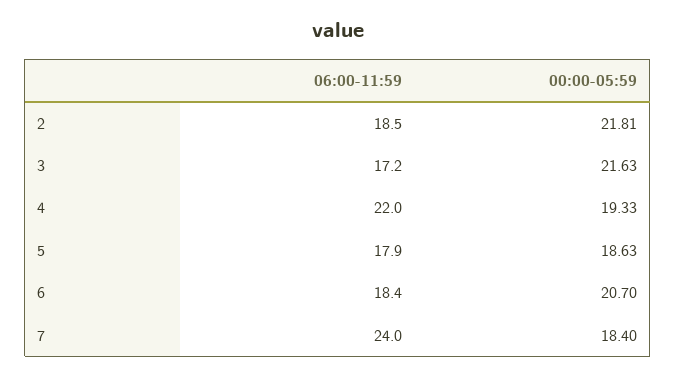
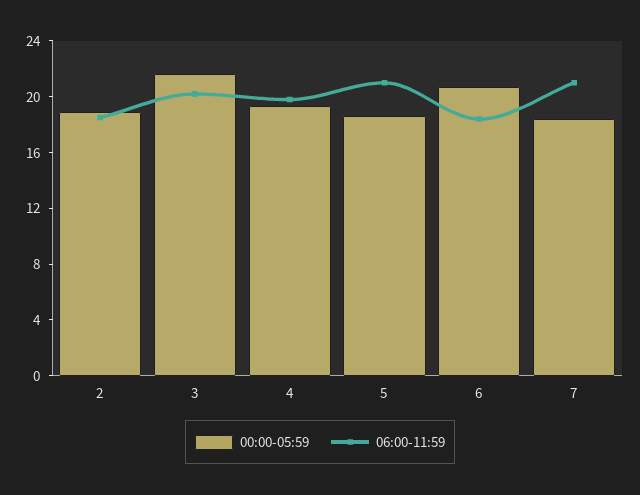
  {
    "06:00-11:59": {
      "2": 18.5,
-     "3": 17.2,
+     "3": 20,
-     "4": 22,
+     "4": 20,
-     "5": 17.9,
+     "5": 21,
      "6": 18.4,
-     "7": 24
+     "7": 21
    },
    "00:00-05:59": {
-     "2": 21.81,
+     "2": 19,
      "3": 21.63,
      "4": 19.33,
      "5": 18.63,
      "6": 20.7,
      "7": 18.4
    }
  }

